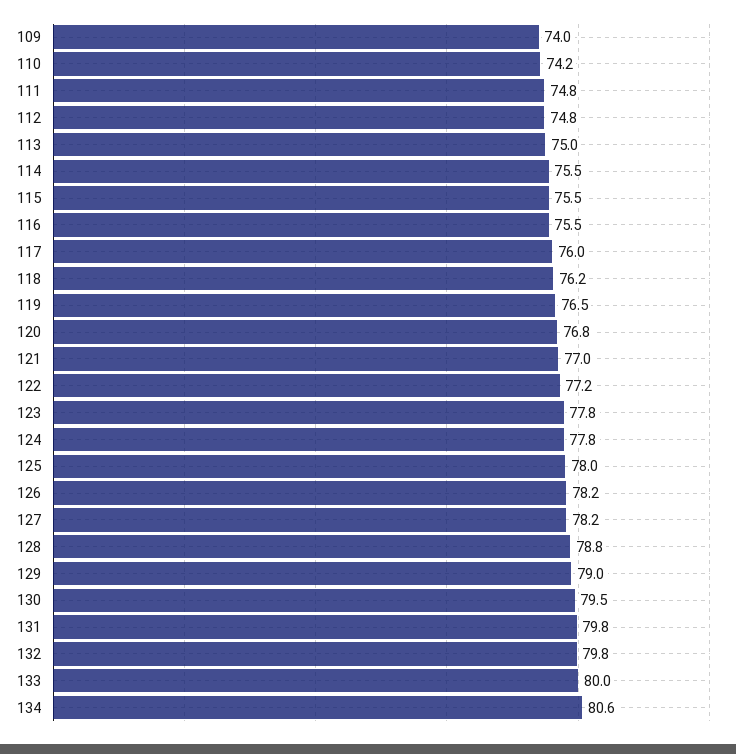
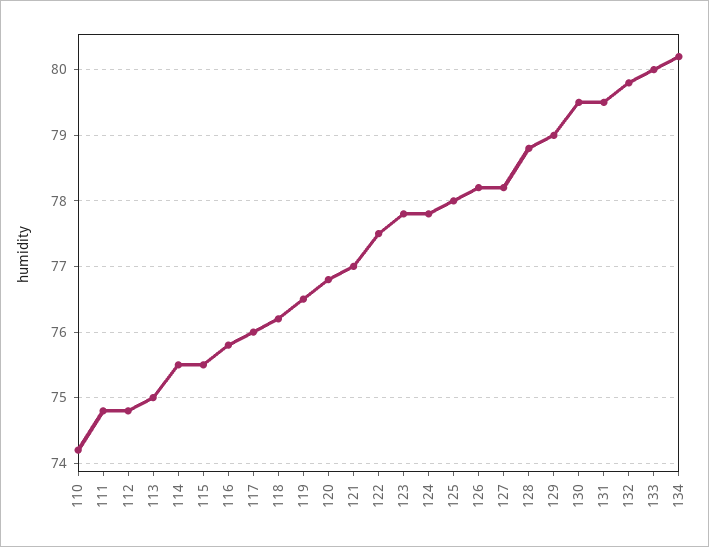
  {
-   "109": 74,
    "110": 74.2,
    "111": 74.8,
    "112": 74.8,
    "113": 75,
    "114": 75.5,
    "115": 75.5,
-   "116": 75.5,
+   "116": 75.8,
    "117": 76,
    "118": 76.2,
    "119": 76.5,
    "120": 76.8,
    "121": 77,
-   "122": 77.2,
+   "122": 77.5,
    "123": 77.8,
    "124": 77.8,
    "125": 78,
    "126": 78.2,
    "127": 78.2,
    "128": 78.8,
    "129": 79,
    "130": 79.5,
-   "131": 79.8,
+   "131": 79.5,
    "132": 79.8,
    "133": 80,
-   "134": 80.6
+   "134": 80.2
  }

